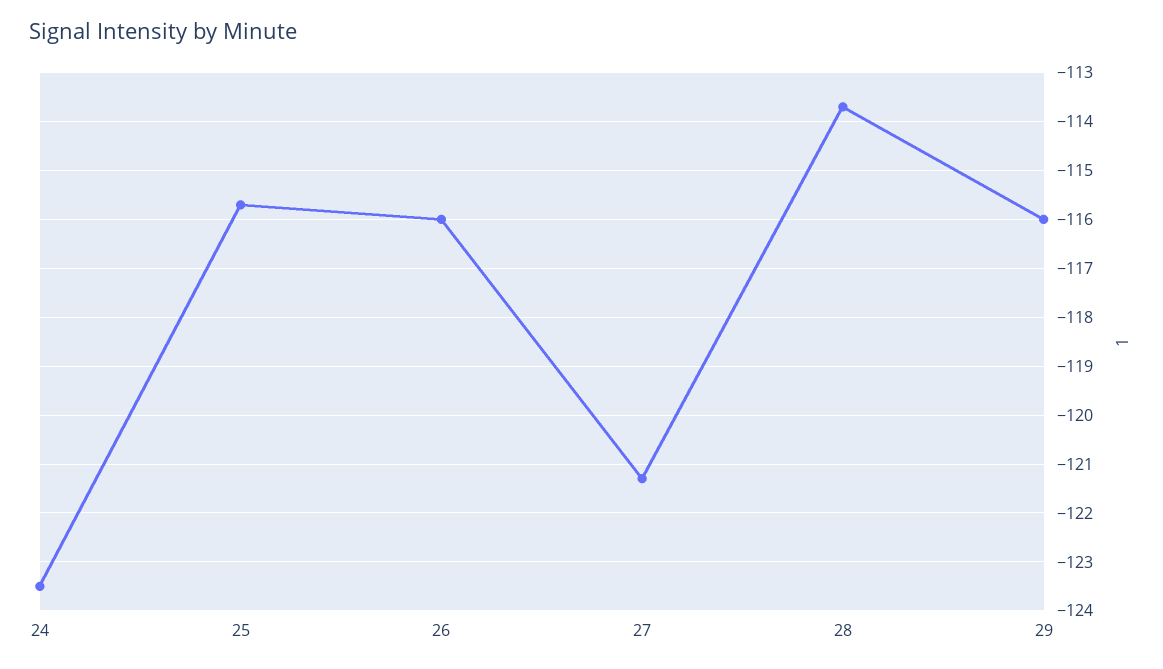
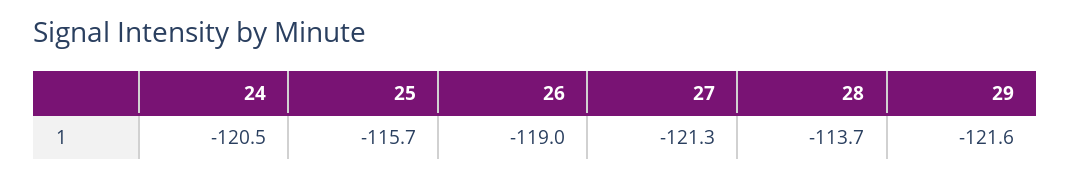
  {
-   "24": -123.5,
+   "24": -120.5,
    "25": -115.7,
-   "26": -116,
+   "26": -119,
    "27": -121.3,
    "28": -113.7,
-   "29": -116
+   "29": -121.6
  }

